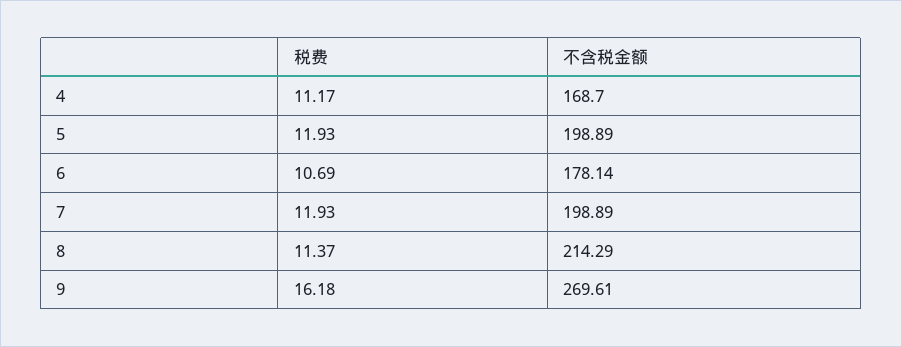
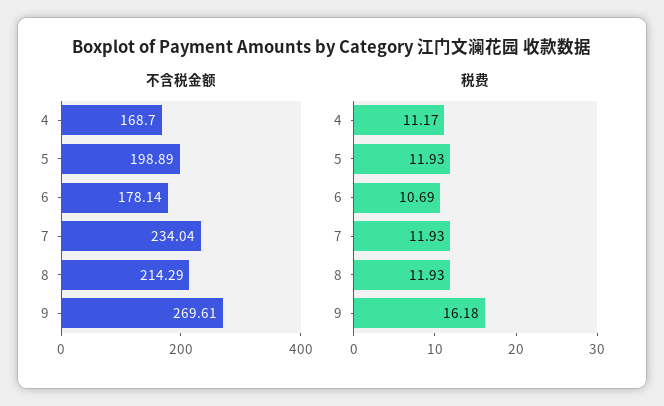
  {
    "税费": {
      "4": 11.17,
      "5": 11.93,
      "6": 10.69,
      "7": 11.93,
-     "8": 11.37,
+     "8": 11.93,
      "9": 16.18
    },
    "不含税金额": {
      "4": 168.7,
      "5": 198.89,
      "6": 178.14,
-     "7": 198.89,
+     "7": 234.04,
      "8": 214.29,
      "9": 269.61
    }
  }

